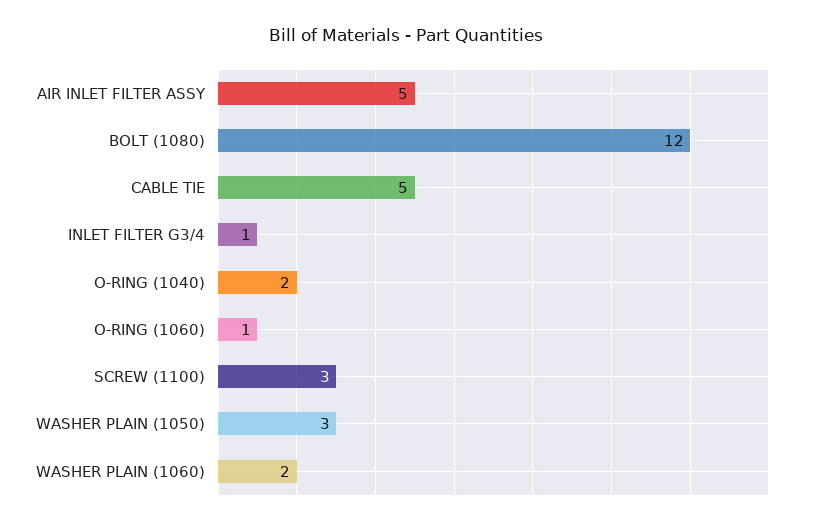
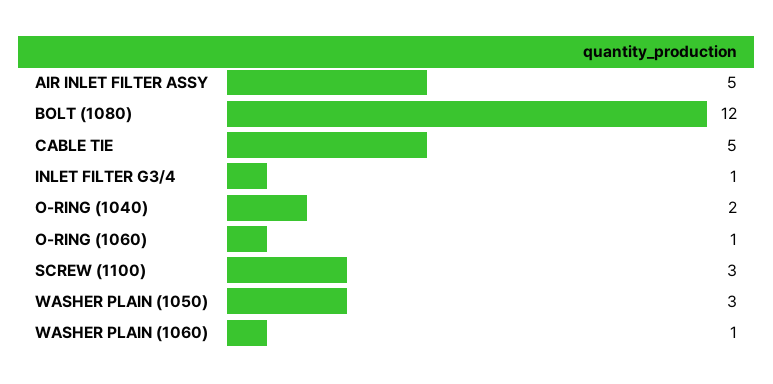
  {
    "AIR INLET FILTER ASSY": 5,
    "BOLT (1080)": 12,
    "CABLE TIE": 5,
    "INLET FILTER G3/4": 1,
    "O-RING (1040)": 2,
    "O-RING (1060)": 1,
    "SCREW (1100)": 3,
    "WASHER PLAIN (1050)": 3,
-   "WASHER PLAIN (1060)": 2
+   "WASHER PLAIN (1060)": 1
  }

